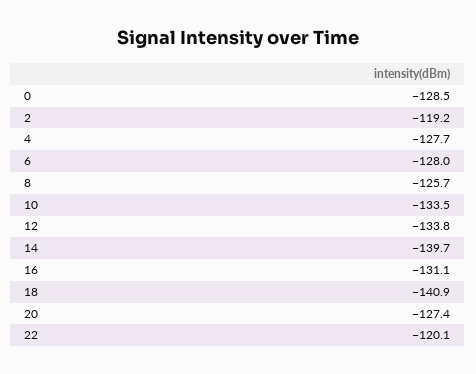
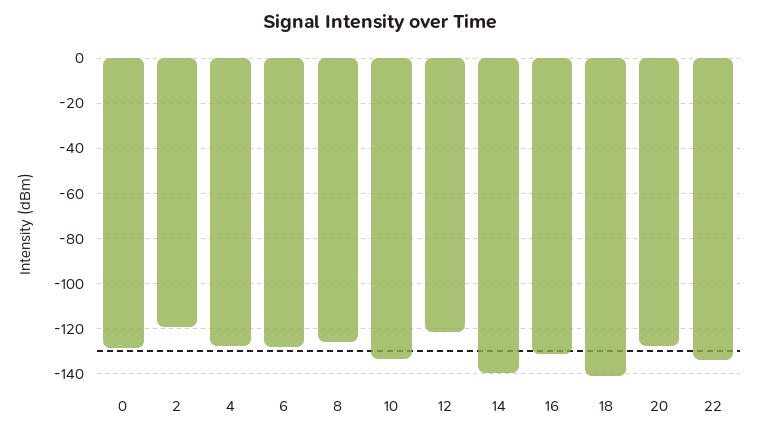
  {
    "0": -128.5,
    "2": -119.2,
    "4": -127.7,
    "6": -128,
    "8": -125.7,
    "10": -133.5,
-   "12": -133.8,
+   "12": -120,
    "14": -139.7,
    "16": -131.1,
    "18": -140.9,
    "20": -127.4,
-   "22": -120.1
+   "22": -135
  }

